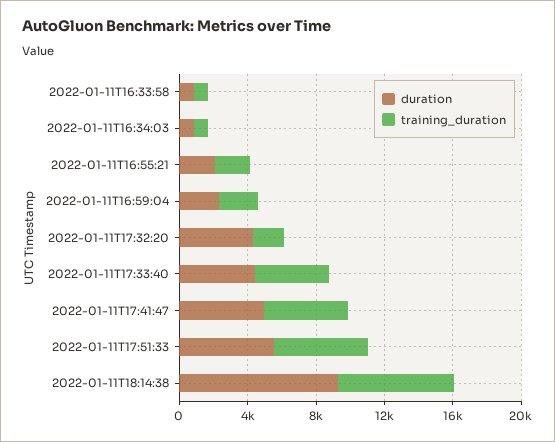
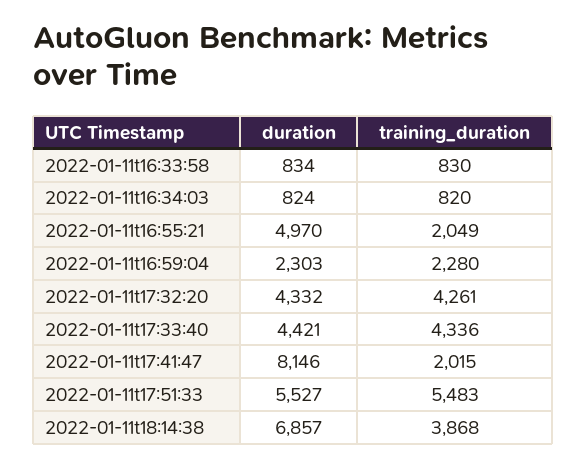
  {
    "duration": {
      "2022-01-11T16:33:58": 834,
      "2022-01-11T16:34:03": 824,
-     "2022-01-11T16:55:21": 2000,
+     "2022-01-11T16:55:21": 4970,
      "2022-01-11T16:59:04": 2303,
      "2022-01-11T17:32:20": 4332,
      "2022-01-11T17:33:40": 4421,
-     "2022-01-11T17:41:47": 5000,
+     "2022-01-11T17:41:47": 8146,
      "2022-01-11T17:51:33": 5527,
-     "2022-01-11T18:14:38": 9000
+     "2022-01-11T18:14:38": 6857
    },
    "training_duration": {
      "2022-01-11T16:33:58": 830,
      "2022-01-11T16:34:03": 820,
      "2022-01-11T16:55:21": 2049,
      "2022-01-11T16:59:04": 2280,
-     "2022-01-11T17:32:20": 2000,
+     "2022-01-11T17:32:20": 4261,
      "2022-01-11T17:33:40": 4336,
-     "2022-01-11T17:41:47": 5000,
+     "2022-01-11T17:41:47": 2015,
      "2022-01-11T17:51:33": 5483,
-     "2022-01-11T18:14:38": 7000
+     "2022-01-11T18:14:38": 3868
    }
  }

